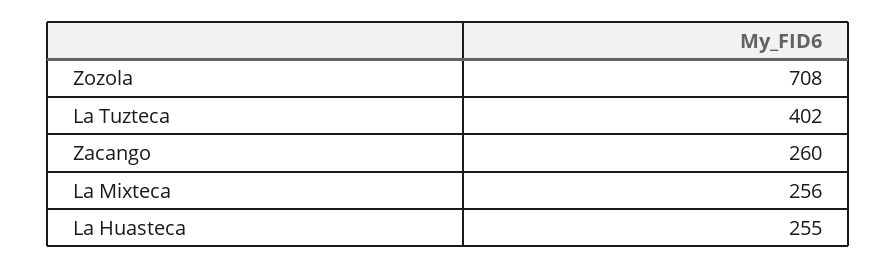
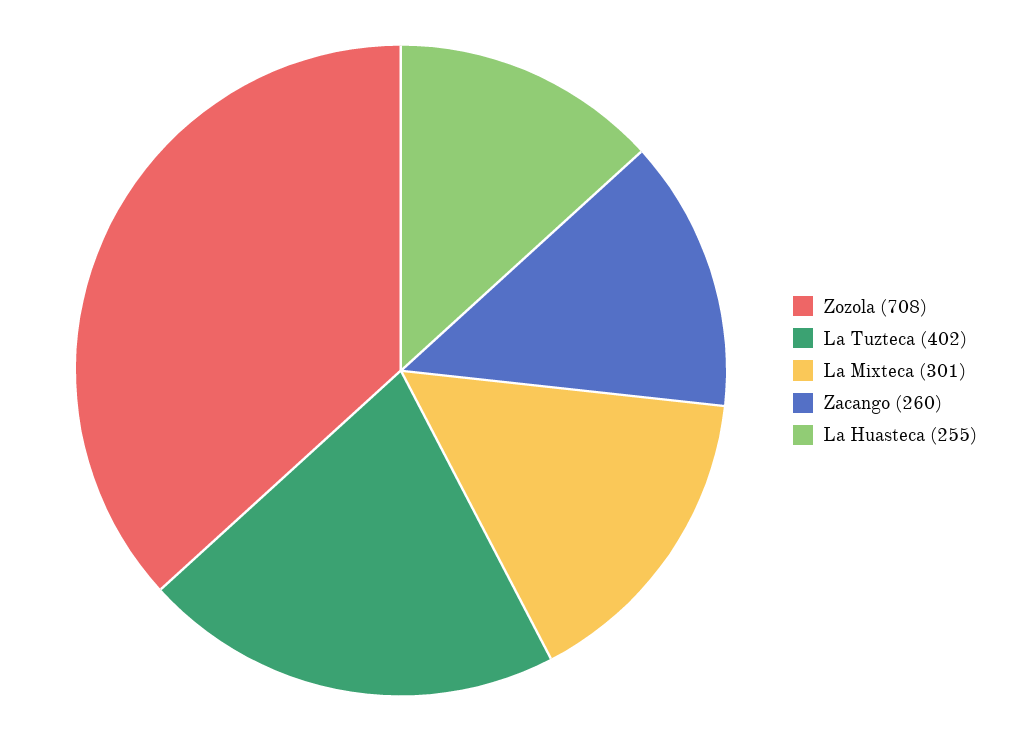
  {
    "Zozola": 708,
    "La Tuzteca": 402,
    "Zacango": 260,
-   "La Mixteca": 256,
+   "La Mixteca": 301,
    "La Huasteca": 255
  }

